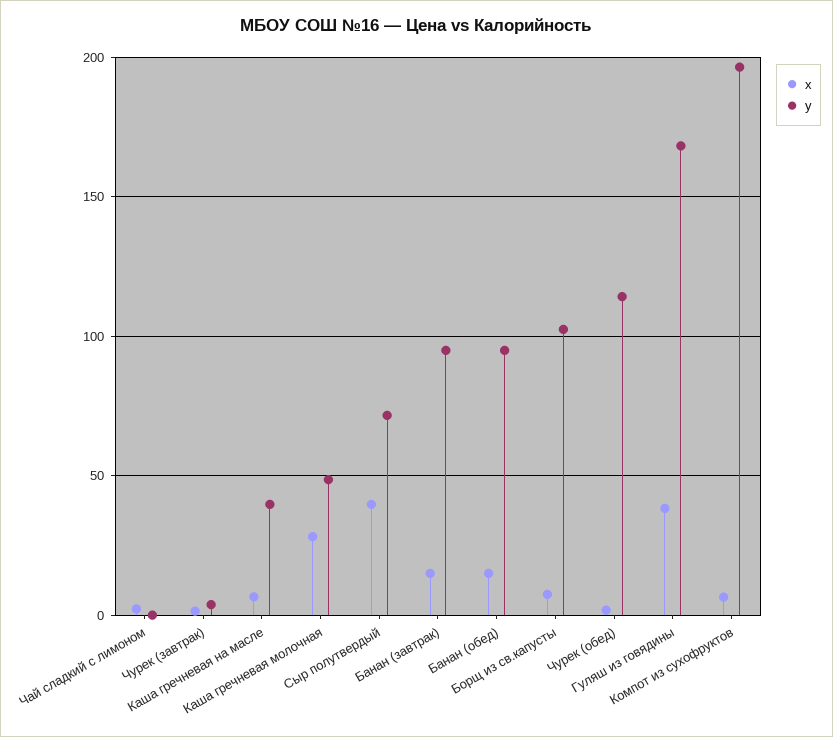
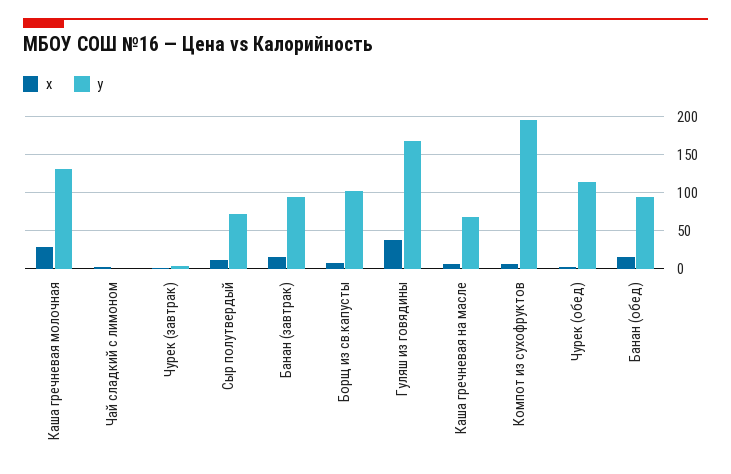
  {
    "x": {
      "Чай сладкий с лимоном": 0,
      "Чурек (завтрак)": 0,
      "Каша гречневая на масле": 5,
      "Каша гречневая молочная": 30,
-     "Сыр полутвердый": 40,
+     "Сыр полутвердый": 10,
      "Банан (завтрак)": 15,
      "Банан (обед)": 15,
      "Борщ из св.капусты": 10,
      "Чурек (обед)": 0,
      "Гуляш из говядины": 40,
      "Компот из сухофруктов": 5
    },
    "y": {
      "Чай сладкий с лимоном": 0,
      "Чурек (завтрак)": 5,
-     "Каша гречневая на масле": 40,
+     "Каша гречневая на масле": 70,
-     "Каша гречневая молочная": 50,
+     "Каша гречневая молочная": 130,
      "Сыр полутвердый": 70,
      "Банан (завтрак)": 95,
      "Банан (обед)": 95,
      "Борщ из св.капусты": 105,
      "Чурек (обед)": 115,
      "Гуляш из говядины": 170,
      "Компот из сухофруктов": 195
    }
  }

